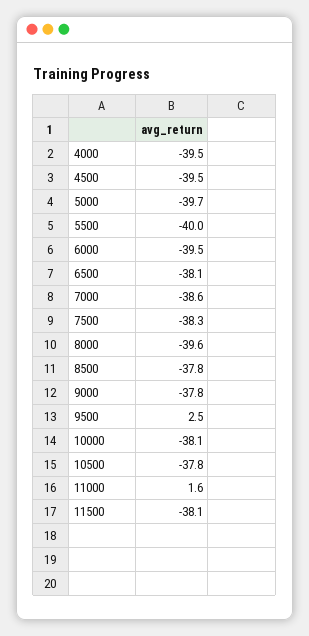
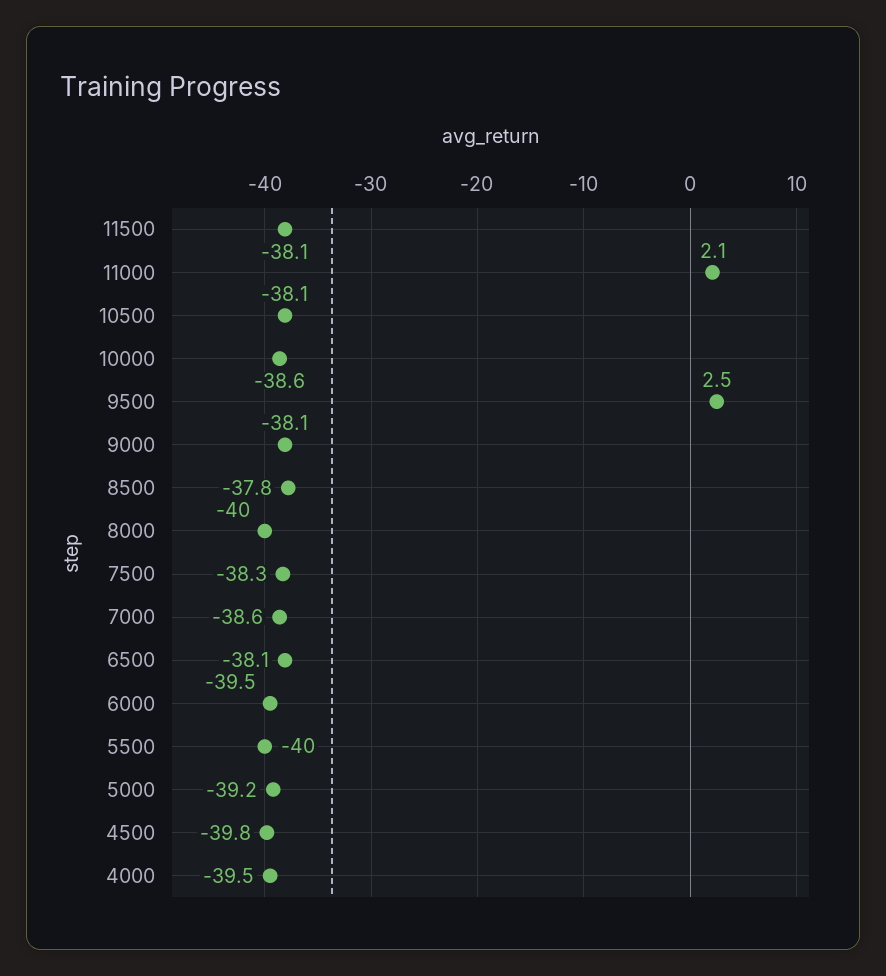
  {
    "4000": -39.5,
-   "4500": -39.5,
+   "4500": -39.8,
-   "5000": -39.7,
+   "5000": -39.2,
    "5500": -40,
    "6000": -39.5,
    "6500": -38.1,
    "7000": -38.6,
    "7500": -38.3,
-   "8000": -39.6,
+   "8000": -40,
    "8500": -37.8,
-   "9000": -37.8,
+   "9000": -38.1,
    "9500": 2.5,
-   "10000": -38.1,
+   "10000": -38.6,
-   "10500": -37.8,
+   "10500": -38.1,
-   "11000": 1.6,
+   "11000": 2.1,
    "11500": -38.1
  }

